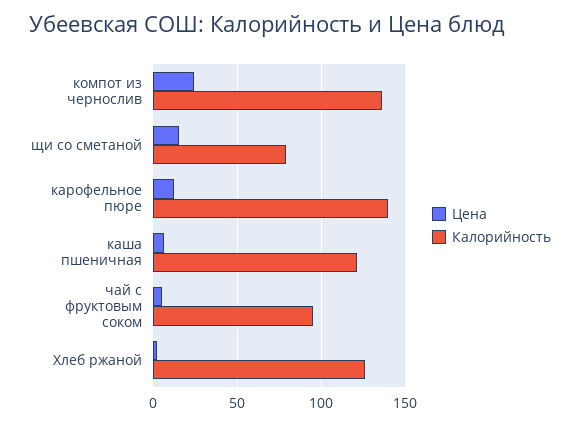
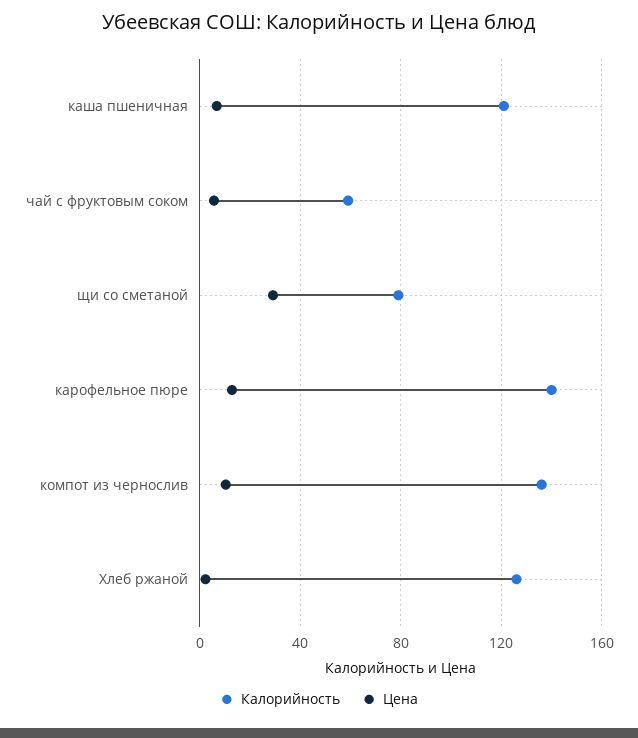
  {
    "Цена": {
-     "компот из чернослив": 25,
+     "компот из чернослив": 10,
-     "щи со сметаной": 15,
+     "щи со сметаной": 30,
      "карофельное пюре": 15,
      "каша пшеничная": 5,
      "чай с фруктовым соком": 5,
      "Хлеб ржаной": 0
    },
    "Калорийность": {
      "компот из чернослив": 135,
      "щи со сметаной": 80,
      "карофельное пюре": 140,
      "каша пшеничная": 120,
-     "чай с фруктовым соком": 95,
+     "чай с фруктовым соком": 60,
      "Хлеб ржаной": 125
    }
  }

